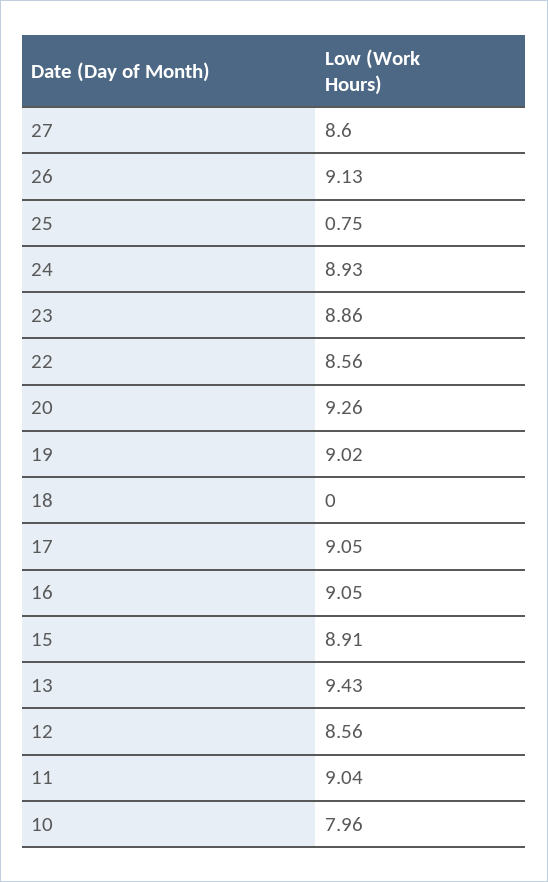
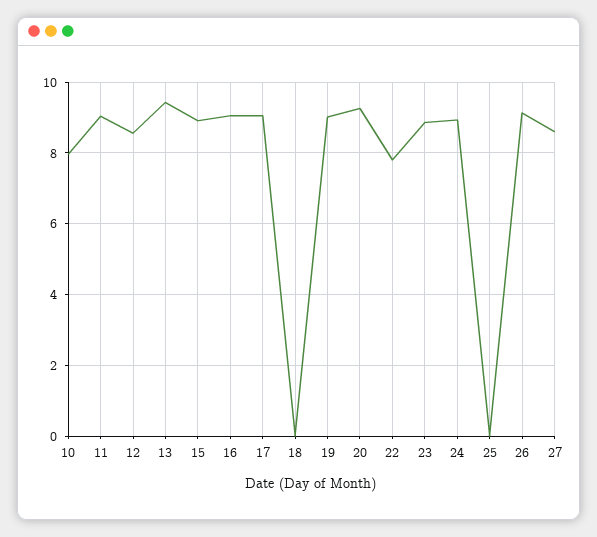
  {
    "27": 8.6,
    "26": 9.13,
-   "25": 0.75,
+   "25": 0,
    "24": 8.93,
    "23": 8.86,
-   "22": 8.56,
+   "22": 7.8,
    "20": 9.26,
    "19": 9.02,
    "18": 0,
    "17": 9.05,
    "16": 9.05,
    "15": 8.91,
    "13": 9.43,
    "12": 8.56,
    "11": 9.04,
    "10": 7.96
  }

